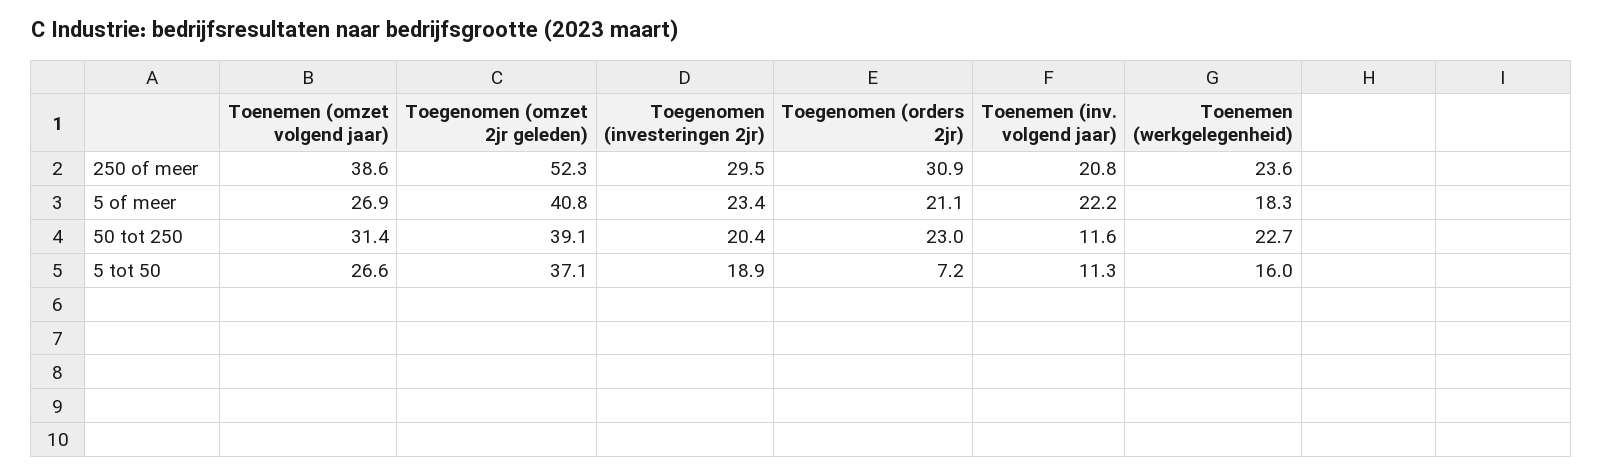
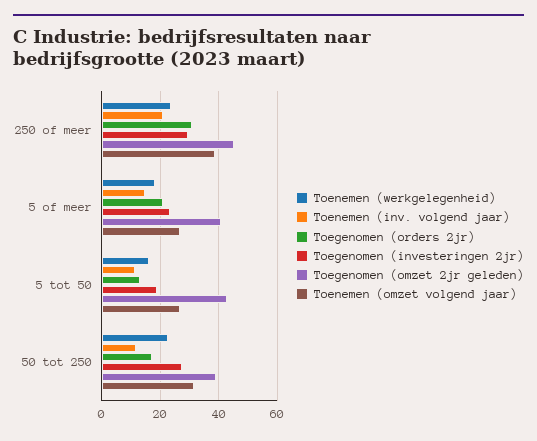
  {
    "Toenemen (omzet volgend jaar)": {
      "250 of meer": 38.6,
      "5 of meer": 26.9,
      "50 tot 250": 31.4,
      "5 tot 50": 26.6
    },
    "Toegenomen (omzet 2jr geleden)": {
-     "250 of meer": 52.3,
+     "250 of meer": 45,
      "5 of meer": 40.8,
      "50 tot 250": 39.1,
-     "5 tot 50": 37.1
+     "5 tot 50": 42.5
    },
    "Toegenomen (investeringen 2jr)": {
      "250 of meer": 29.5,
      "5 of meer": 23.4,
-     "50 tot 250": 20.4,
+     "50 tot 250": 27.5,
      "5 tot 50": 18.9
    },
    "Toegenomen (orders 2jr)": {
      "250 of meer": 30.9,
      "5 of meer": 21.1,
-     "50 tot 250": 23,
+     "50 tot 250": 17.5,
-     "5 tot 50": 7.2
+     "5 tot 50": 12.5
    },
    "Toenemen (inv. volgend jaar)": {
      "250 of meer": 20.8,
-     "5 of meer": 22.2,
+     "5 of meer": 15,
      "50 tot 250": 11.6,
      "5 tot 50": 11.3
    },
    "Toenemen (werkgelegenheid)": {
      "250 of meer": 23.6,
      "5 of meer": 18.3,
      "50 tot 250": 22.7,
      "5 tot 50": 16
    }
  }

